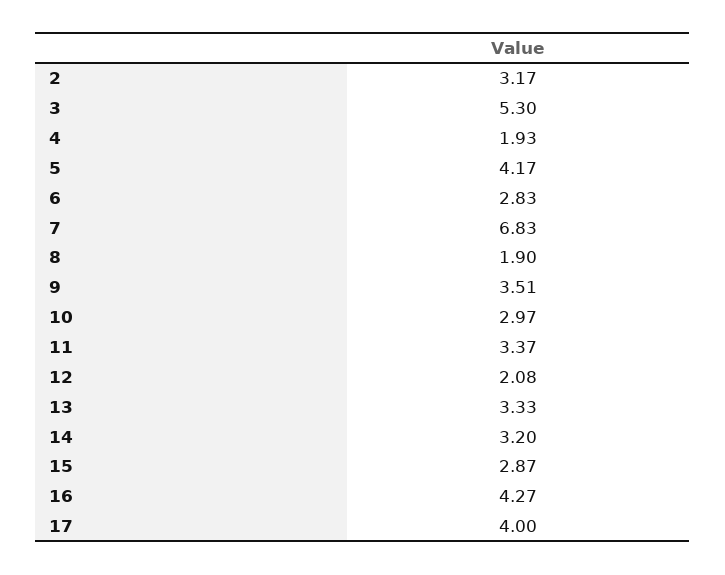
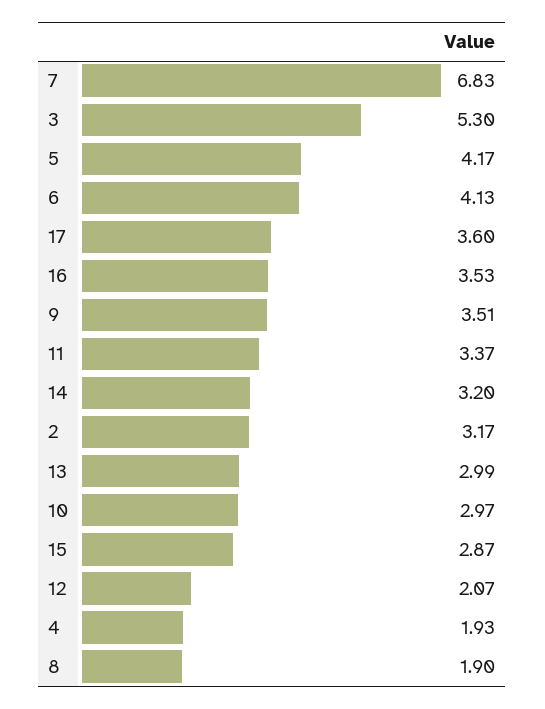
  {
    "2": 3.17,
    "3": 5.3,
    "4": 1.93,
    "5": 4.17,
-   "6": 2.83,
+   "6": 4.13,
    "7": 6.83,
    "8": 1.9,
    "9": 3.51,
    "10": 2.97,
    "11": 3.37,
-   "12": 2.08,
+   "12": 2.07,
-   "13": 3.33,
+   "13": 2.99,
    "14": 3.2,
    "15": 2.87,
-   "16": 4.27,
+   "16": 3.53,
-   "17": 4
+   "17": 3.6
  }

